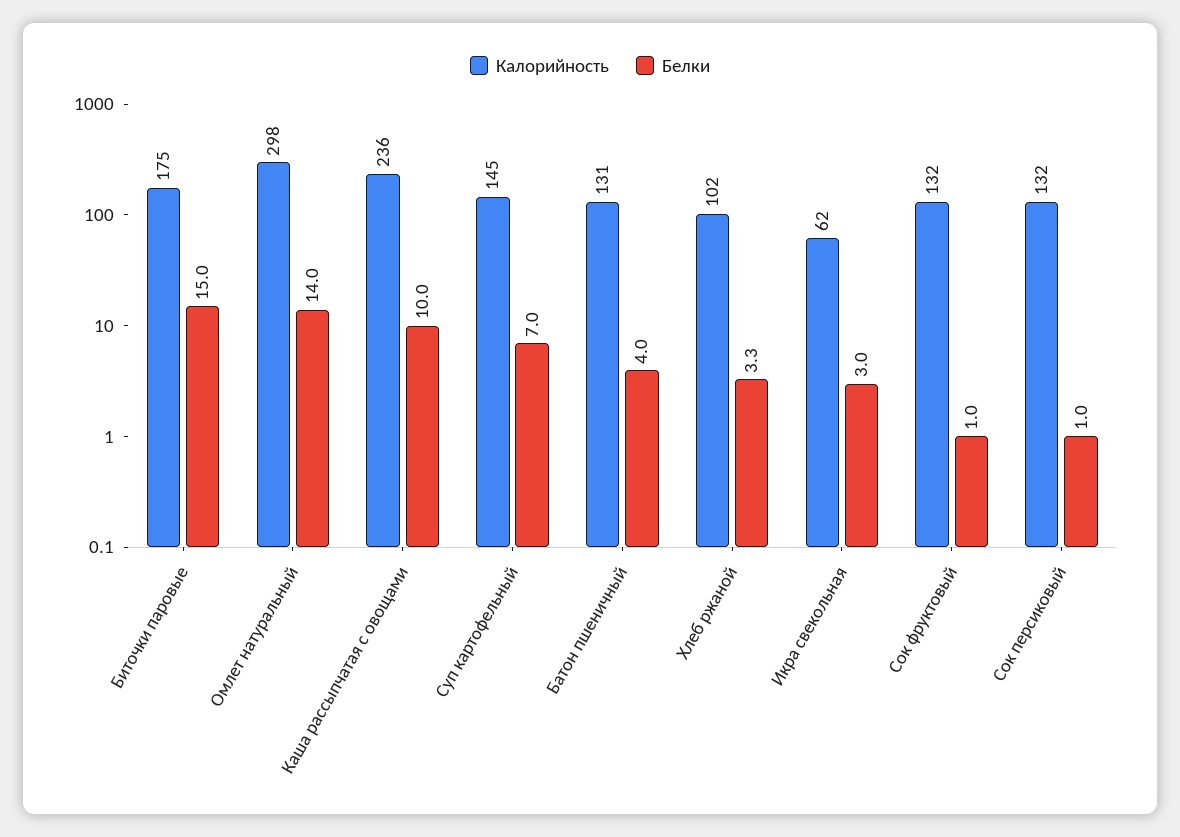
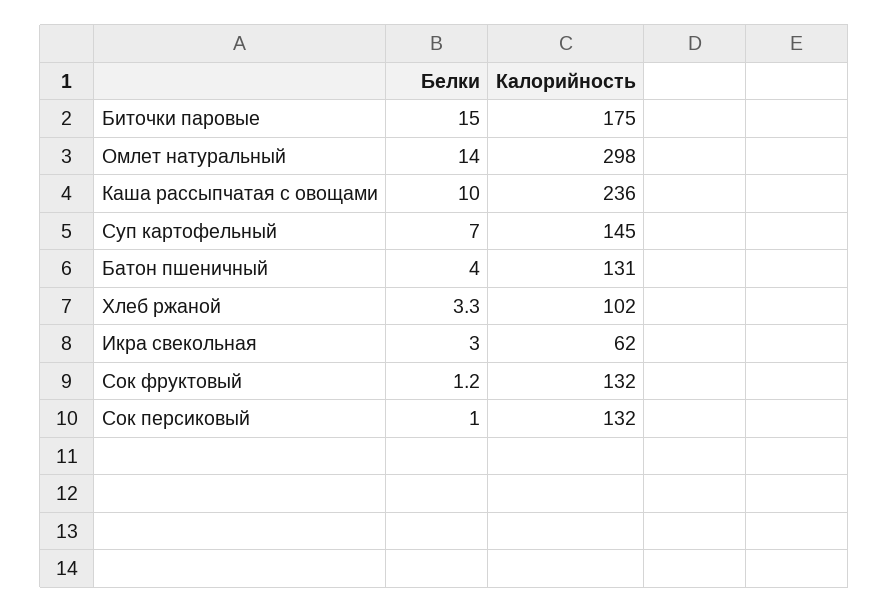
  {
    "Калорийность": {
      "Биточки паровые": 175,
      "Омлет натуральный": 298,
      "Каша рассыпчатая с овощами": 236,
      "Суп картофельный": 145,
      "Батон пшеничный": 131,
      "Хлеб ржаной": 102,
      "Икра свекольная": 62,
      "Сок фруктовый": 132,
      "Сок персиковый": 132
    },
    "Белки": {
      "Биточки паровые": 15,
      "Омлет натуральный": 14,
      "Каша рассыпчатая с овощами": 10,
      "Суп картофельный": 7,
      "Батон пшеничный": 4,
      "Хлеб ржаной": 3.3,
      "Икра свекольная": 3,
-     "Сок фруктовый": 1,
+     "Сок фруктовый": 1.2,
      "Сок персиковый": 1
    }
  }

